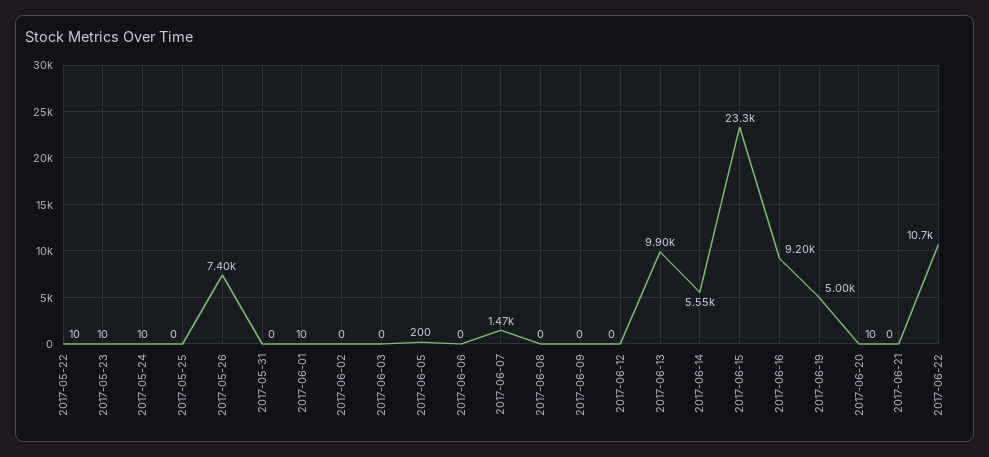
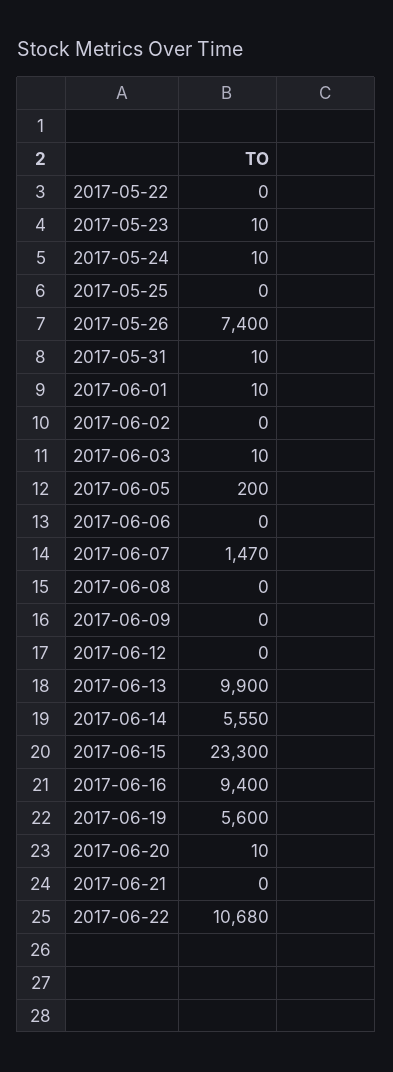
  {
-   "2017-05-22": 10,
+   "2017-05-22": 0,
    "2017-05-23": 10,
    "2017-05-24": 10,
    "2017-05-25": 0,
    "2017-05-26": 7400,
-   "2017-05-31": 0,
+   "2017-05-31": 10,
    "2017-06-01": 10,
    "2017-06-02": 0,
-   "2017-06-03": 0,
+   "2017-06-03": 10,
    "2017-06-05": 200,
    "2017-06-06": 0,
    "2017-06-07": 1470,
    "2017-06-08": 0,
    "2017-06-09": 0,
    "2017-06-12": 0,
    "2017-06-13": 9900,
    "2017-06-14": 5550,
    "2017-06-15": 23300,
-   "2017-06-16": 9200,
+   "2017-06-16": 9400,
-   "2017-06-19": 5000,
+   "2017-06-19": 5600,
    "2017-06-20": 10,
    "2017-06-21": 0,
    "2017-06-22": 10680
  }

